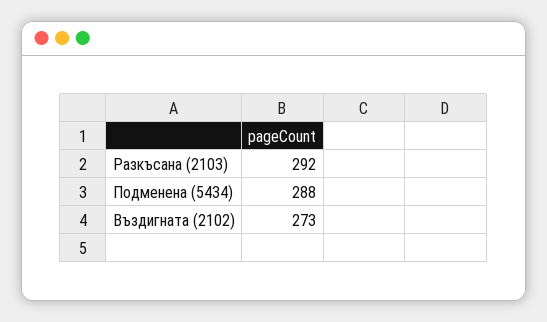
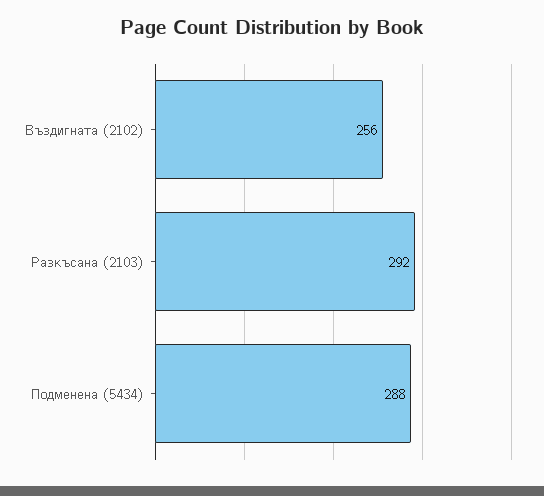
  {
    "Разкъсана (2103)": 292,
    "Подменена (5434)": 288,
-   "Въздигната (2102)": 273
+   "Въздигната (2102)": 256
  }

